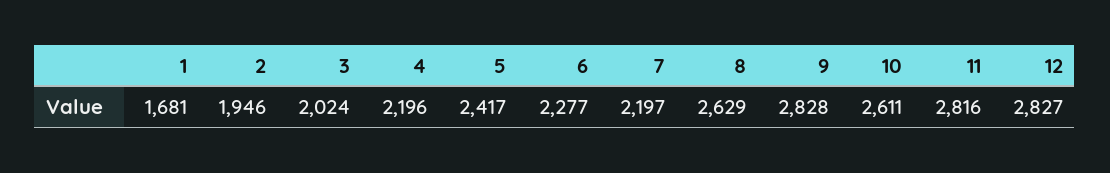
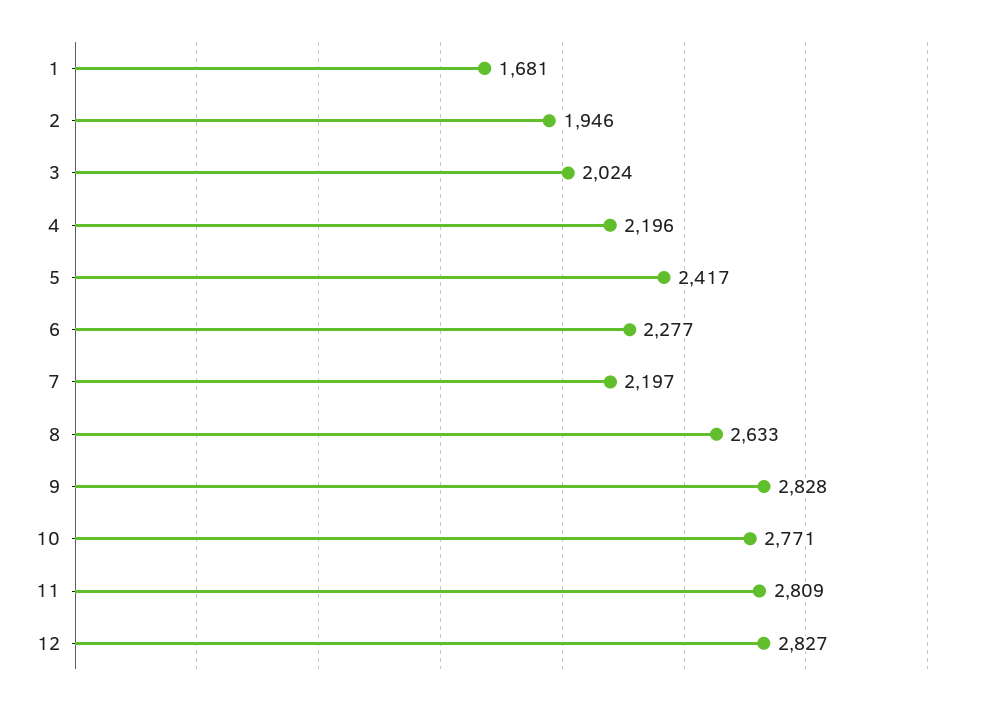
  {
    "1": 1681,
    "2": 1946,
    "3": 2024,
    "4": 2196,
    "5": 2417,
    "6": 2277,
    "7": 2197,
-   "8": 2629,
+   "8": 2633,
    "9": 2828,
-   "10": 2611,
+   "10": 2771,
-   "11": 2816,
+   "11": 2809,
    "12": 2827
  }

